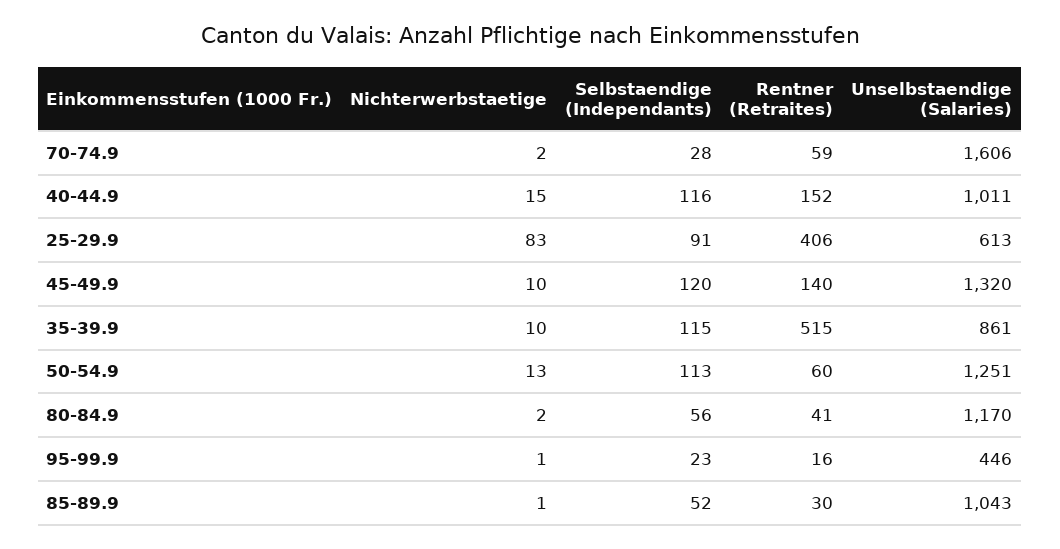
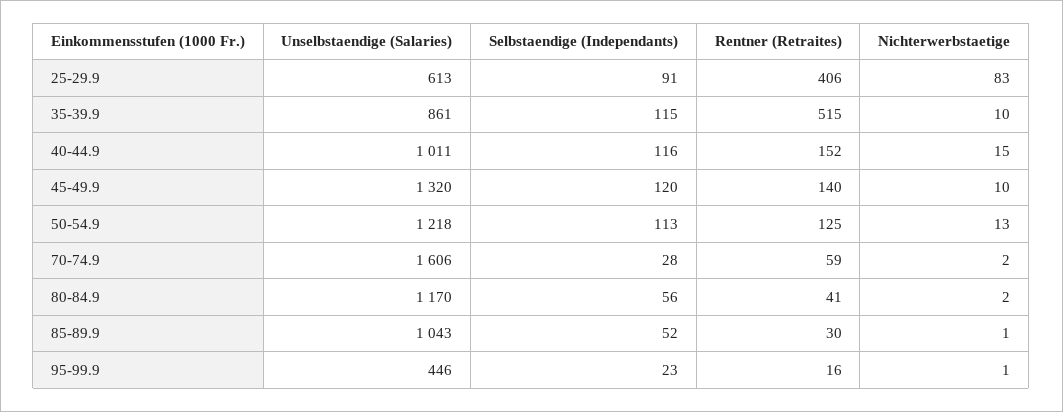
  {
    "Nichterwerbstaetige": {
      "70-74.9": 2,
      "40-44.9": 15,
      "25-29.9": 83,
      "45-49.9": 10,
      "35-39.9": 10,
      "50-54.9": 13,
      "80-84.9": 2,
      "95-99.9": 1,
      "85-89.9": 1
    },
    "Selbstaendige (Independants)": {
      "70-74.9": 28,
      "40-44.9": 116,
      "25-29.9": 91,
      "45-49.9": 120,
      "35-39.9": 115,
      "50-54.9": 113,
      "80-84.9": 56,
      "95-99.9": 23,
      "85-89.9": 52
    },
    "Rentner (Retraites)": {
      "70-74.9": 59,
      "40-44.9": 152,
      "25-29.9": 406,
      "45-49.9": 140,
      "35-39.9": 515,
-     "50-54.9": 60,
+     "50-54.9": 125,
      "80-84.9": 41,
      "95-99.9": 16,
      "85-89.9": 30
    },
    "Unselbstaendige (Salaries)": {
      "70-74.9": 1606,
      "40-44.9": 1011,
      "25-29.9": 613,
      "45-49.9": 1320,
      "35-39.9": 861,
-     "50-54.9": 1251,
+     "50-54.9": 1218,
      "80-84.9": 1170,
      "95-99.9": 446,
      "85-89.9": 1043
    }
  }

